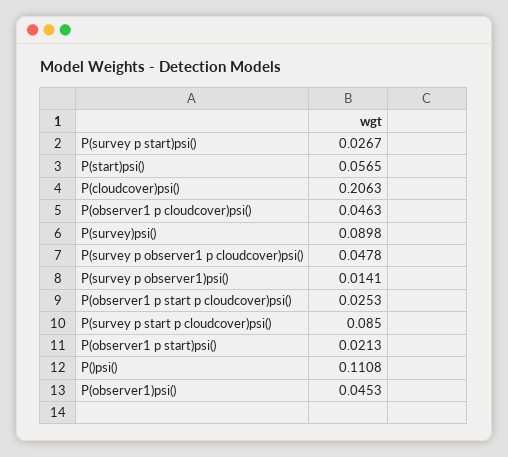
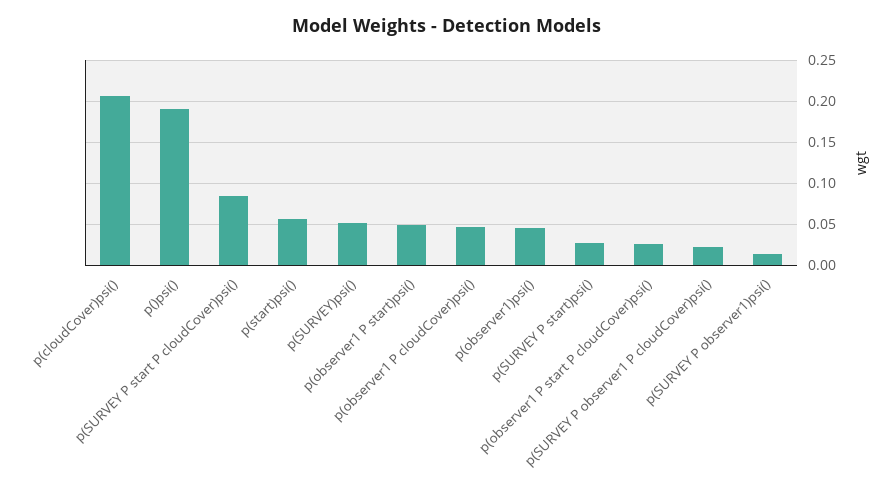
  {
    "P(survey p start)psi()": 0.0267,
    "P(start)psi()": 0.0565,
    "P(cloudcover)psi()": 0.2063,
    "P(observer1 p cloudcover)psi()": 0.0463,
-   "P(survey)psi()": 0.0898,
+   "P(survey)psi()": 0.05,
-   "P(survey p observer1 p cloudcover)psi()": 0.0478,
+   "P(survey p observer1 p cloudcover)psi()": 0.02,
    "P(survey p observer1)psi()": 0.0141,
    "P(observer1 p start p cloudcover)psi()": 0.0253,
    "P(survey p start p cloudcover)psi()": 0.085,
-   "P(observer1 p start)psi()": 0.0213,
+   "P(observer1 p start)psi()": 0.05,
-   "P()psi()": 0.1108,
+   "P()psi()": 0.19,
    "P(observer1)psi()": 0.0453
  }

